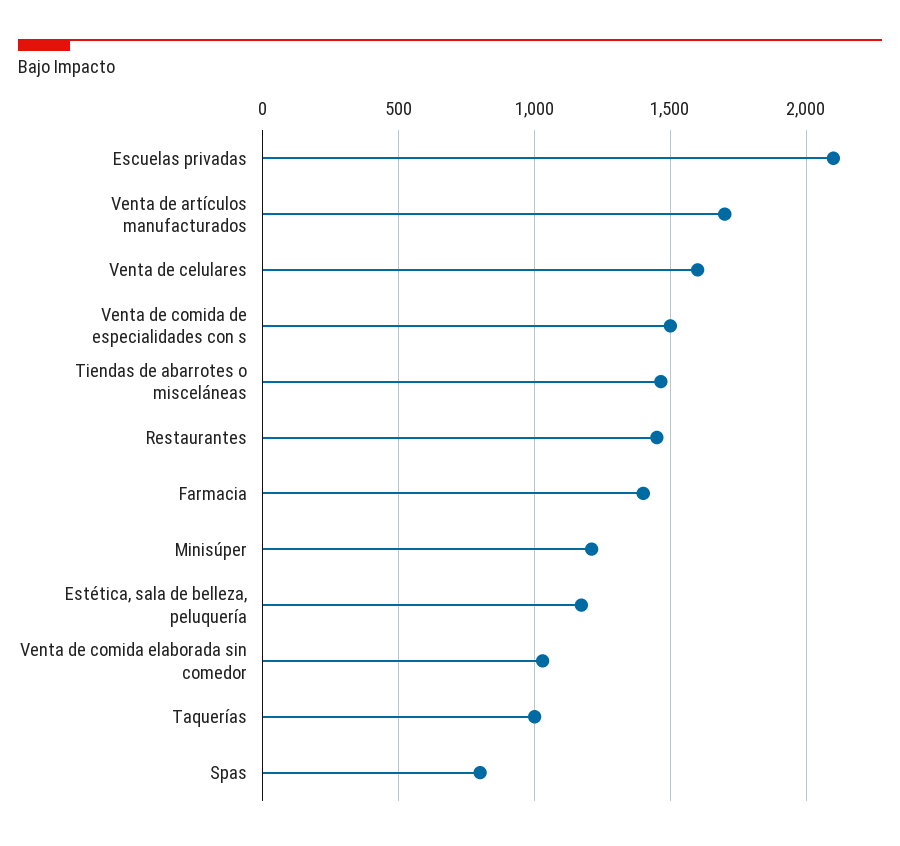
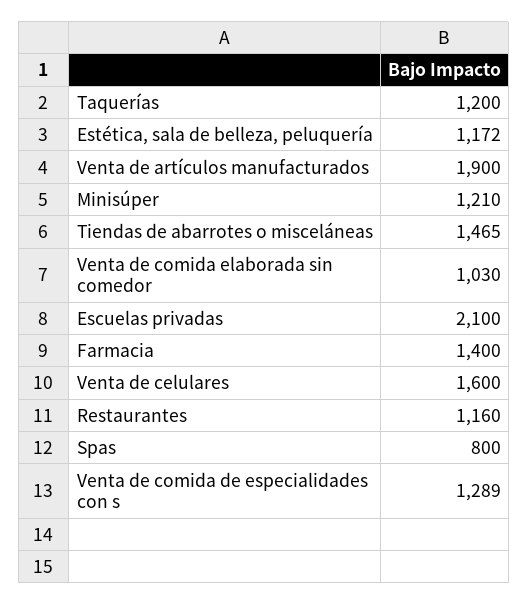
  {
    "Escuelas privadas": 2100,
-   "Venta de artículos manufacturados": 1700,
+   "Venta de artículos manufacturados": 1900,
    "Venta de celulares": 1600,
-   "Venta de comida de especialidades con s": 1500,
+   "Venta de comida de especialidades con s": 1289,
    "Tiendas de abarrotes o misceláneas": 1465,
-   "Restaurantes": 1450,
+   "Restaurantes": 1160,
    "Farmacia": 1400,
    "Minisúper": 1210,
    "Estética, sala de belleza, peluquería": 1172,
    "Venta de comida elaborada sin comedor": 1030,
-   "Taquerías": 1000,
+   "Taquerías": 1200,
    "Spas": 800
  }

